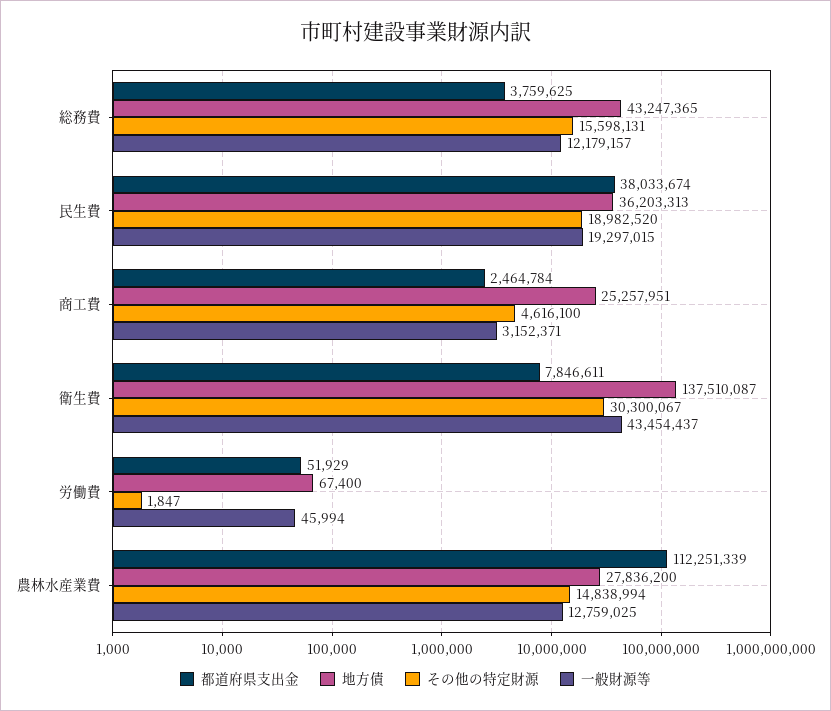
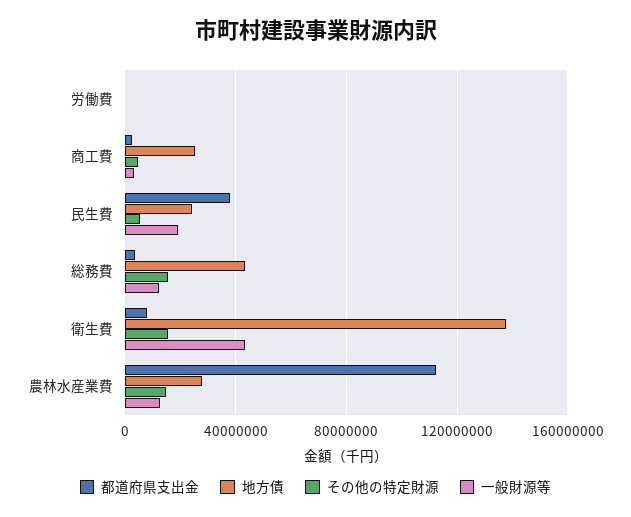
  {
    "都道府県支出金": {
      "総務費": 3759625,
      "民生費": 38033674,
      "商工費": 2464784,
      "衛生費": 7846611,
      "労働費": 51929,
      "農林水産業費": 112251339
    },
    "地方債": {
      "総務費": 43247365,
-     "民生費": 36203313,
+     "民生費": 25000000,
      "商工費": 25257951,
      "衛生費": 137510087,
      "労働費": 67400,
      "農林水産業費": 27836200
    },
    "その他の特定財源": {
      "総務費": 15598131,
-     "民生費": 18982520,
+     "民生費": 5000000,
      "商工費": 4616100,
-     "衛生費": 30300067,
+     "衛生費": 15000000,
      "労働費": 1847,
      "農林水産業費": 14838994
    },
    "一般財源等": {
      "総務費": 12179157,
      "民生費": 19297015,
      "商工費": 3152371,
      "衛生費": 43454437,
      "労働費": 45994,
      "農林水産業費": 12759025
    }
  }

